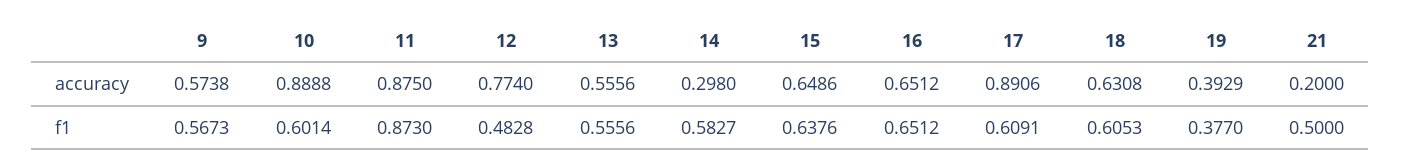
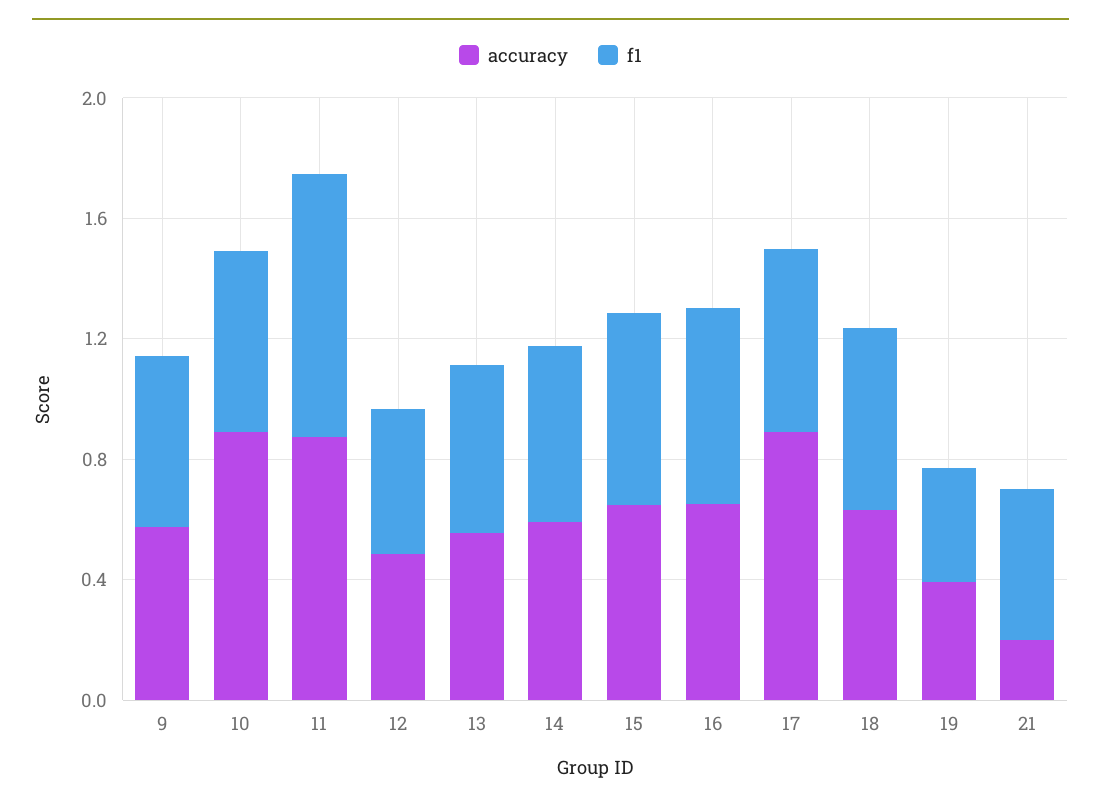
  {
    "accuracy": {
      "9": 0.5738,
      "10": 0.8888,
      "11": 0.875,
-     "12": 0.774,
+     "12": 0.5,
      "13": 0.5556,
-     "14": 0.298,
+     "14": 0.6,
      "15": 0.6486,
      "16": 0.6512,
      "17": 0.8906,
      "18": 0.6308,
      "19": 0.3929,
      "21": 0.2
    },
    "f1": {
      "9": 0.5673,
      "10": 0.6014,
      "11": 0.873,
      "12": 0.4828,
      "13": 0.5556,
      "14": 0.5827,
      "15": 0.6376,
      "16": 0.6512,
      "17": 0.6091,
      "18": 0.6053,
      "19": 0.377,
      "21": 0.5
    }
  }

